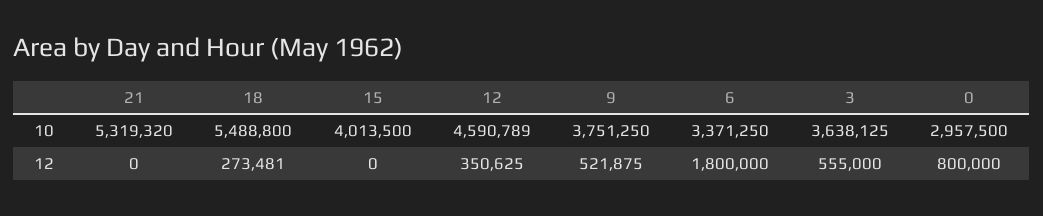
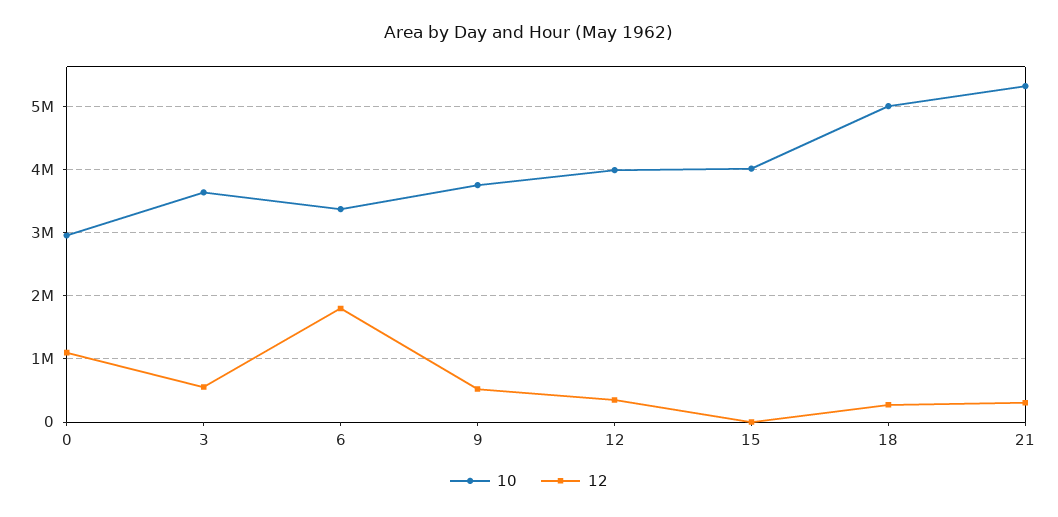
  {
    "10": {
      "21": 5319320,
-     "18": 5488800,
+     "18": 5000000,
      "15": 4013500,
-     "12": 4590789,
+     "12": 4000000,
      "9": 3751250,
      "6": 3371250,
      "3": 3638125,
      "0": 2957500
    },
    "12": {
-     "21": 0,
+     "21": 300000,
      "18": 273481,
      "15": 0,
      "12": 350625,
      "9": 521875,
      "6": 1800000,
      "3": 555000,
-     "0": 800000
+     "0": 1100000
    }
  }

